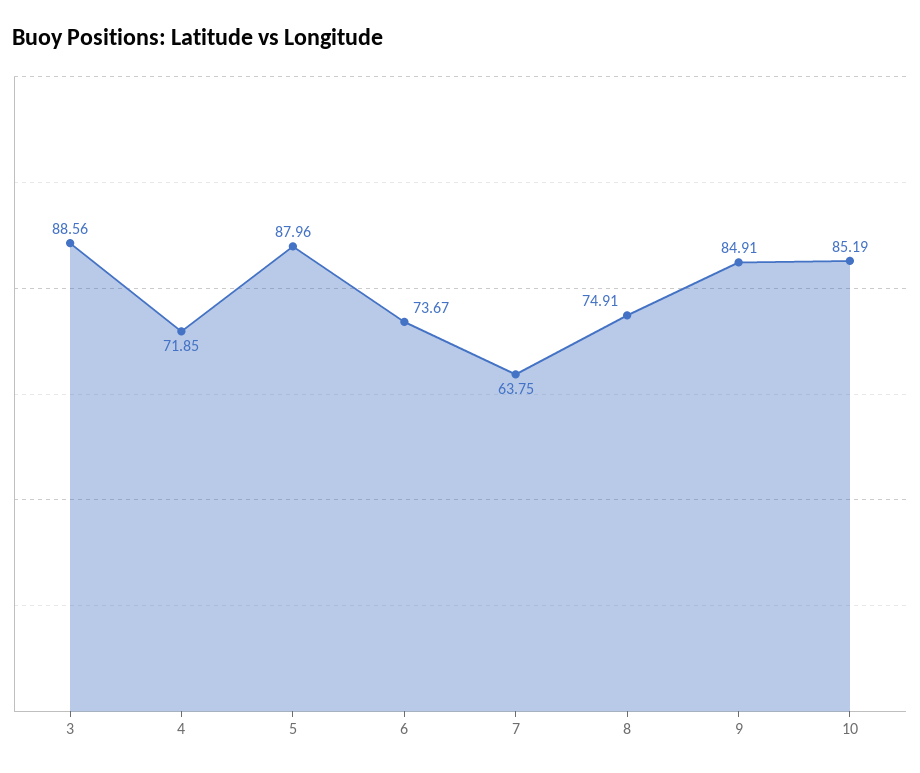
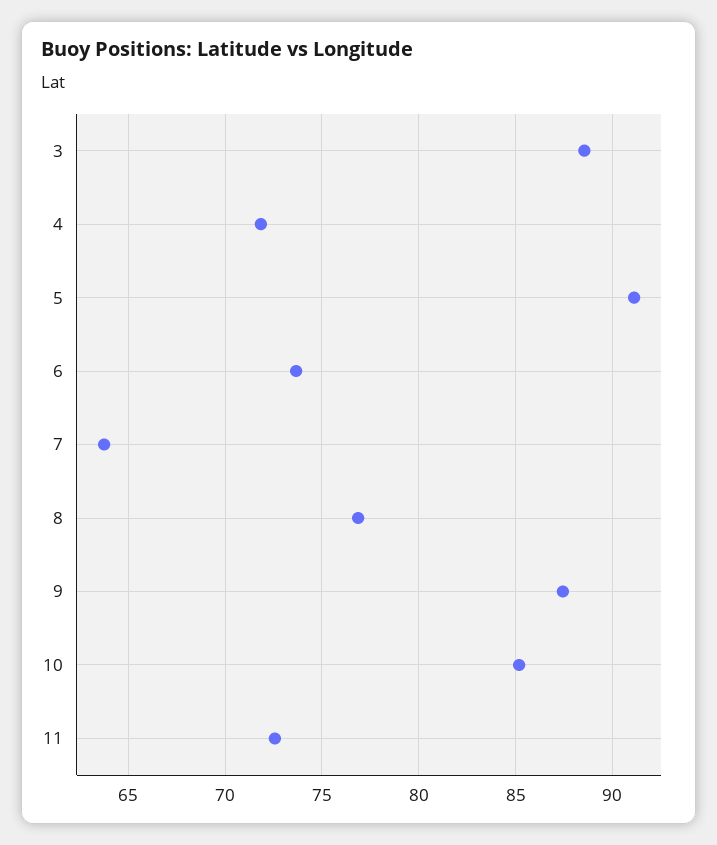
  {
    "3": 88.56,
    "4": 71.85,
-   "5": 87.96,
+   "5": 91,
    "6": 73.67,
    "7": 63.75,
-   "8": 74.91,
+   "8": 77,
-   "9": 84.91,
+   "9": 87.5,
-   "10": 85.19
+   "10": 85.19,
+   "11": 72.5
  }

